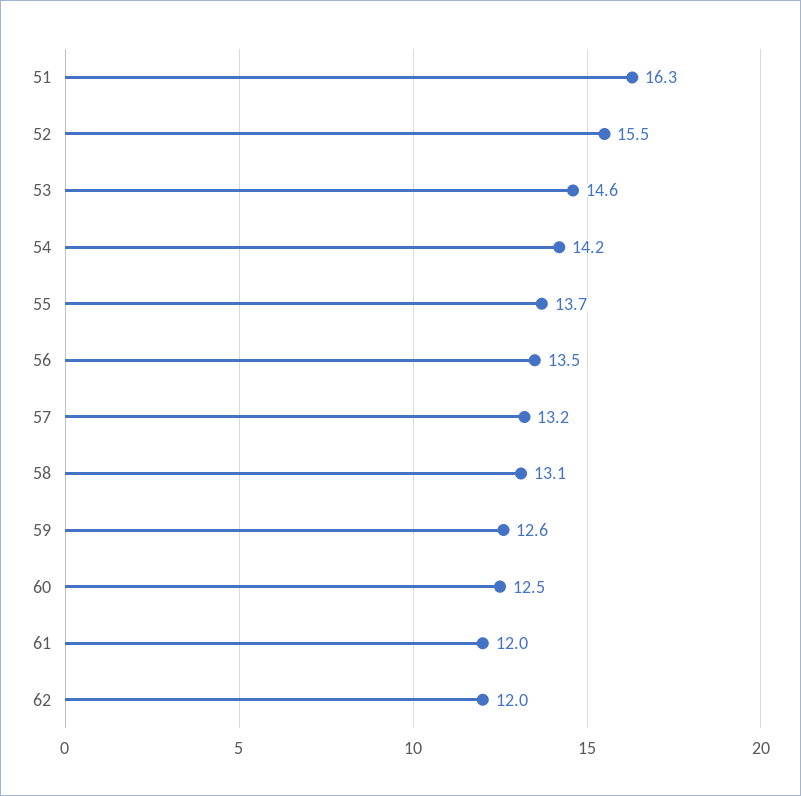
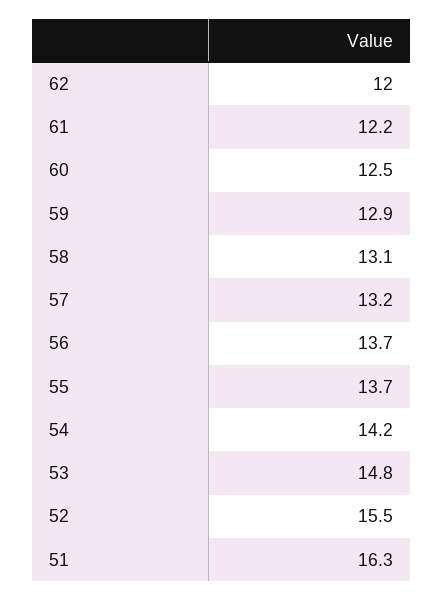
  {
    "51": 16.3,
    "52": 15.5,
-   "53": 14.6,
+   "53": 14.8,
    "54": 14.2,
    "55": 13.7,
-   "56": 13.5,
+   "56": 13.7,
    "57": 13.2,
    "58": 13.1,
-   "59": 12.6,
+   "59": 12.9,
    "60": 12.5,
-   "61": 12,
+   "61": 12.2,
    "62": 12
  }

